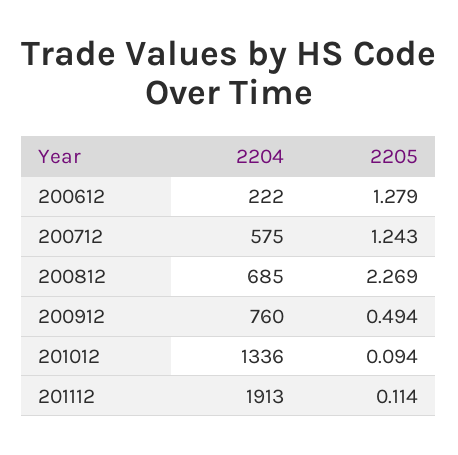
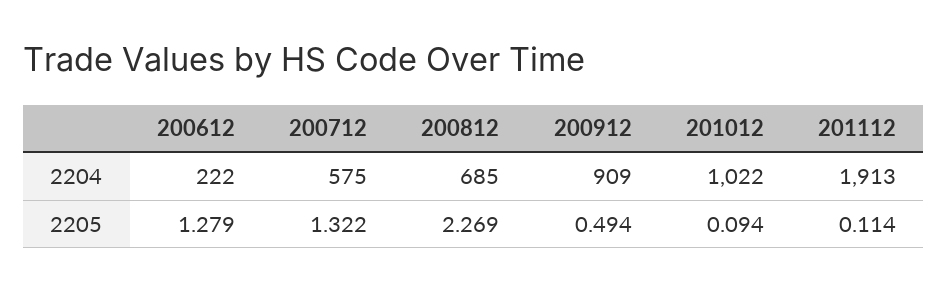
  {
    "2204": {
      "200612": 222,
      "200712": 575,
      "200812": 685,
-     "200912": 760,
+     "200912": 909,
-     "201012": 1336,
+     "201012": 1022,
      "201112": 1913
    },
    "2205": {
      "200612": 1.279,
-     "200712": 1.243,
+     "200712": 1.322,
      "200812": 2.269,
      "200912": 0.494,
      "201012": 0.094,
      "201112": 0.114
    }
  }

